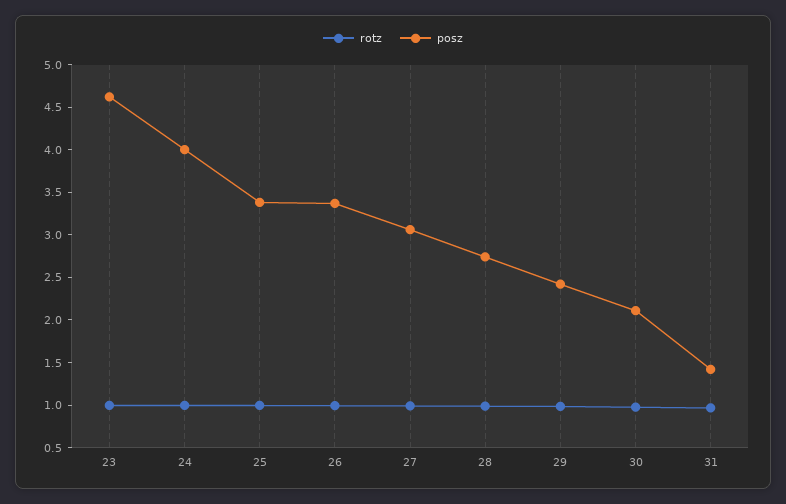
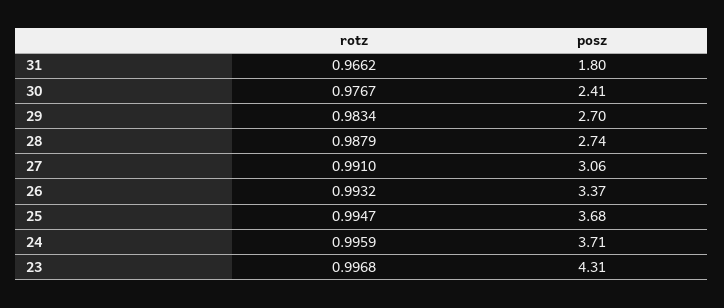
  {
    "rotz": {
      "23": 0.9968,
      "24": 0.9959,
      "25": 0.9947,
      "26": 0.9932,
      "27": 0.991,
      "28": 0.9879,
      "29": 0.9834,
      "30": 0.9767,
      "31": 0.9662
    },
    "posz": {
-     "23": 4.6,
+     "23": 4.31,
-     "24": 4,
+     "24": 3.71,
-     "25": 3.4,
+     "25": 3.68,
      "26": 3.37,
      "27": 3.06,
      "28": 2.74,
-     "29": 2.4,
+     "29": 2.7,
-     "30": 2.1,
+     "30": 2.41,
-     "31": 1.4
+     "31": 1.8
    }
  }

